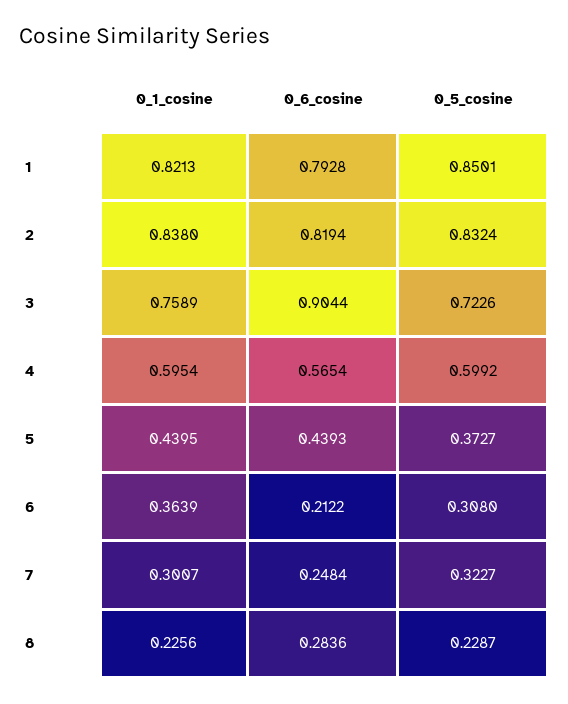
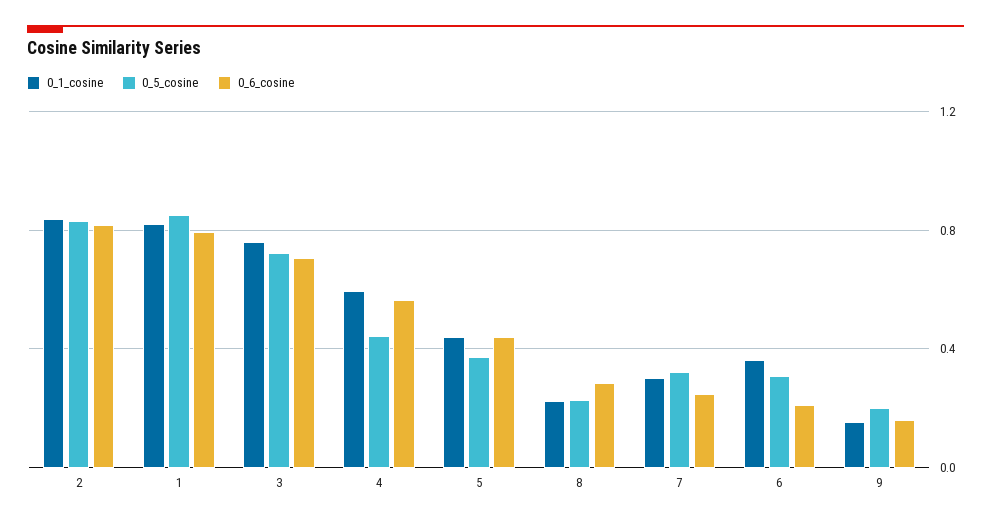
  {
    "0_1_cosine": {
      "1": 0.8213,
      "2": 0.838,
      "3": 0.7589,
      "4": 0.5954,
      "5": 0.4395,
      "6": 0.3639,
      "7": 0.3007,
-     "8": 0.2256
+     "8": 0.2256,
+     "9": 0.15
    },
    "0_6_cosine": {
      "1": 0.7928,
      "2": 0.8194,
-     "3": 0.9044,
+     "3": 0.7,
      "4": 0.5654,
      "5": 0.4393,
      "6": 0.2122,
      "7": 0.2484,
-     "8": 0.2836
+     "8": 0.2836,
+     "9": 0.15
    },
    "0_5_cosine": {
      "1": 0.8501,
      "2": 0.8324,
      "3": 0.7226,
-     "4": 0.5992,
+     "4": 0.45,
      "5": 0.3727,
      "6": 0.308,
      "7": 0.3227,
-     "8": 0.2287
+     "8": 0.2287,
+     "9": 0.2
    }
  }

